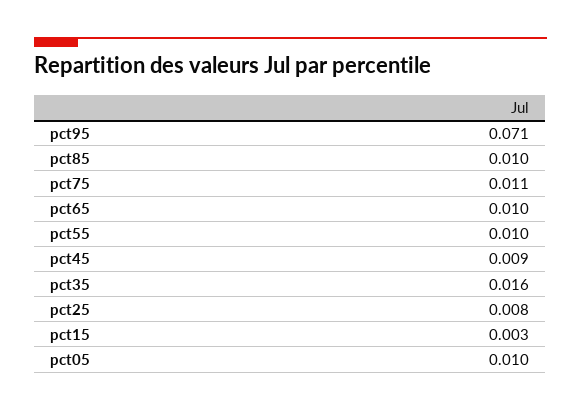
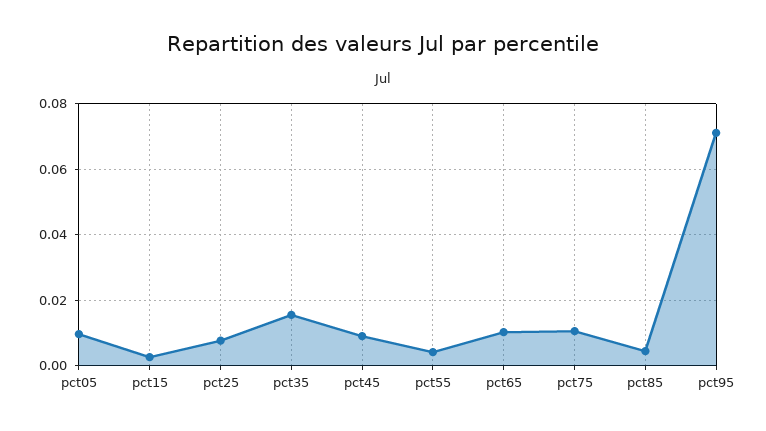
  {
    "pct95": 0.071,
-   "pct85": 0.01,
+   "pct85": 0.004,
    "pct75": 0.011,
    "pct65": 0.01,
-   "pct55": 0.01,
+   "pct55": 0.004,
    "pct45": 0.009,
    "pct35": 0.016,
    "pct25": 0.008,
    "pct15": 0.003,
    "pct05": 0.01
  }

